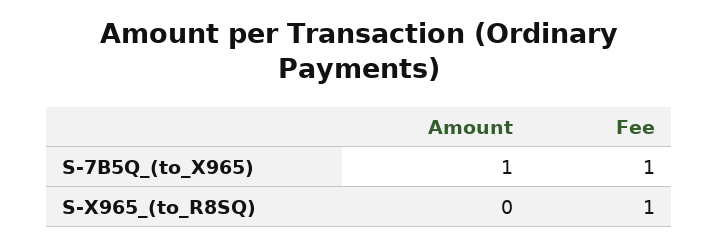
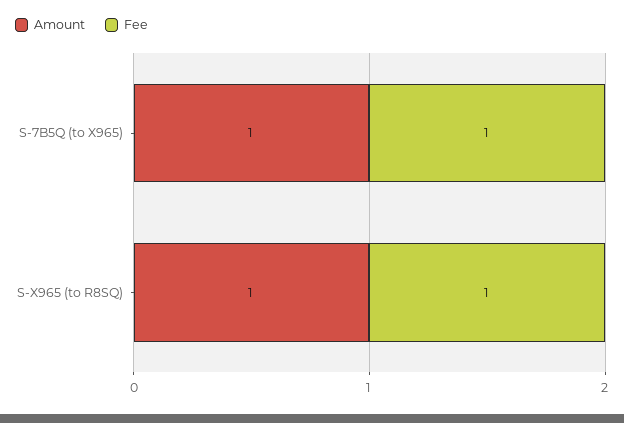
  {
    "Amount": {
      "S-7B5Q_(to_X965)": 1,
-     "S-X965_(to_R8SQ)": 0
+     "S-X965_(to_R8SQ)": 1
    },
    "Fee": {
      "S-7B5Q_(to_X965)": 1,
      "S-X965_(to_R8SQ)": 1
    }
  }

